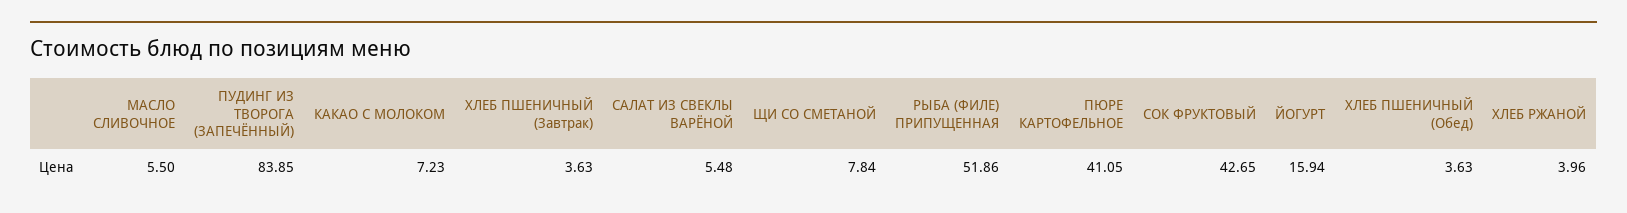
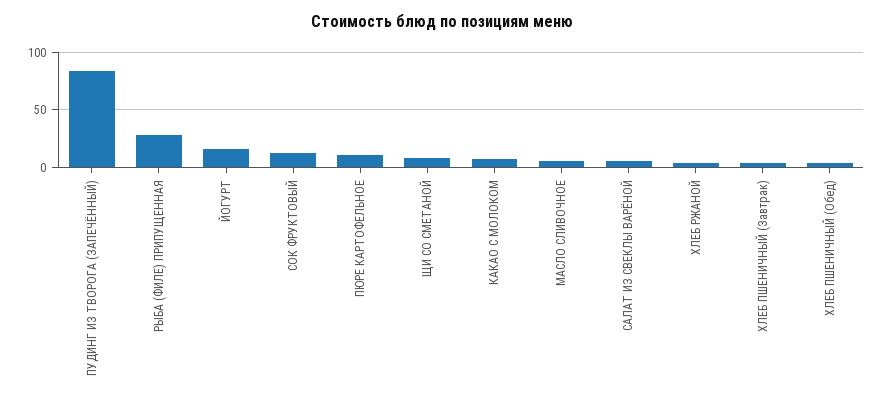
  {
    "МАСЛО СЛИВОЧНОЕ": 5.5,
    "ПУДИНГ ИЗ ТВОРОГА (ЗАПЕЧЁННЫЙ)": 83.85,
    "КАКАО С МОЛОКОМ": 7.23,
    "ХЛЕБ ПШЕНИЧНЫЙ (Завтрак)": 3.63,
    "САЛАТ ИЗ СВЕКЛЫ ВАРЁНОЙ": 5.48,
    "ЩИ СО СМЕТАНОЙ": 7.84,
-   "РЫБА (ФИЛЕ) ПРИПУЩЕННАЯ": 51.86,
+   "РЫБА (ФИЛЕ) ПРИПУЩЕННАЯ": 30,
-   "ПЮРЕ КАРТОФЕЛЬНОЕ": 41.05,
+   "ПЮРЕ КАРТОФЕЛЬНОЕ": 10,
-   "СОК ФРУКТОВЫЙ": 42.65,
+   "СОК ФРУКТОВЫЙ": 10,
    "ЙОГУРТ": 15.94,
    "ХЛЕБ ПШЕНИЧНЫЙ (Обед)": 3.63,
    "ХЛЕБ РЖАНОЙ": 3.96
  }

